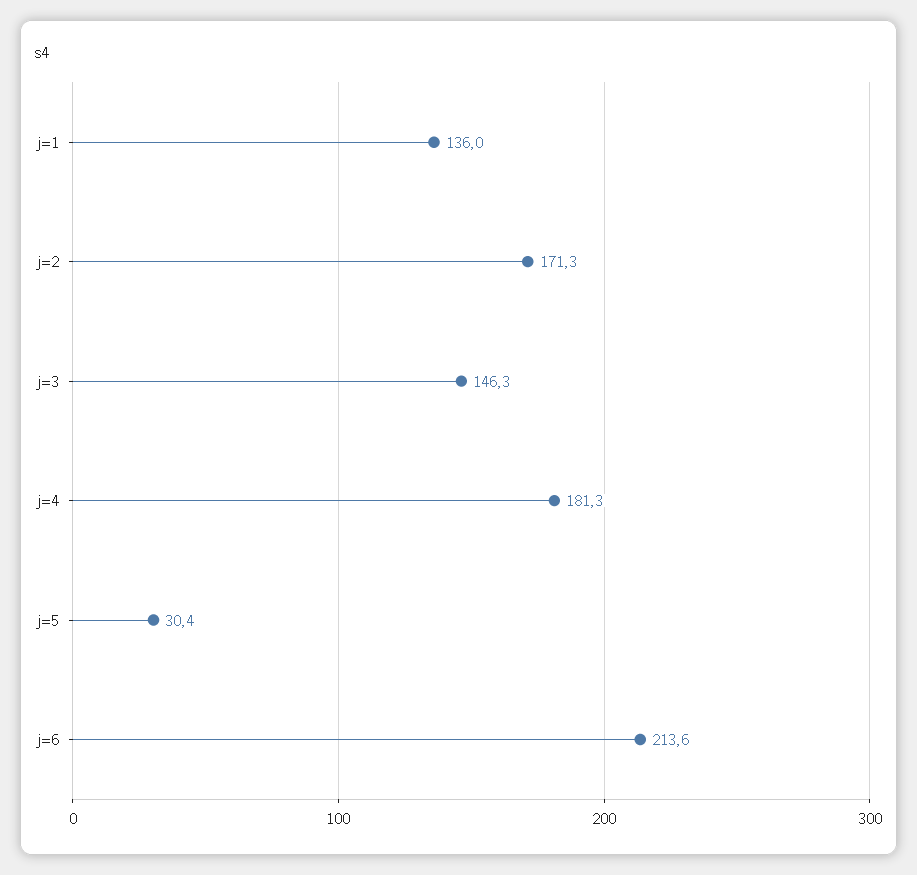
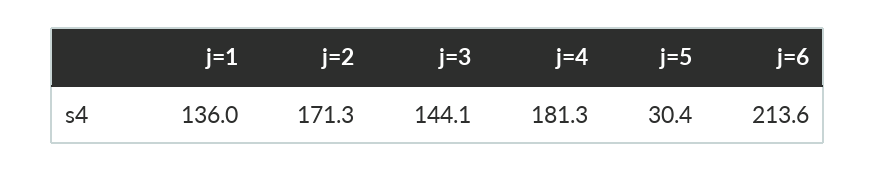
  {
    "j=1": 136,
    "j=2": 171.3,
-   "j=3": 146.3,
+   "j=3": 144.1,
    "j=4": 181.3,
    "j=5": 30.4,
    "j=6": 213.6
  }

